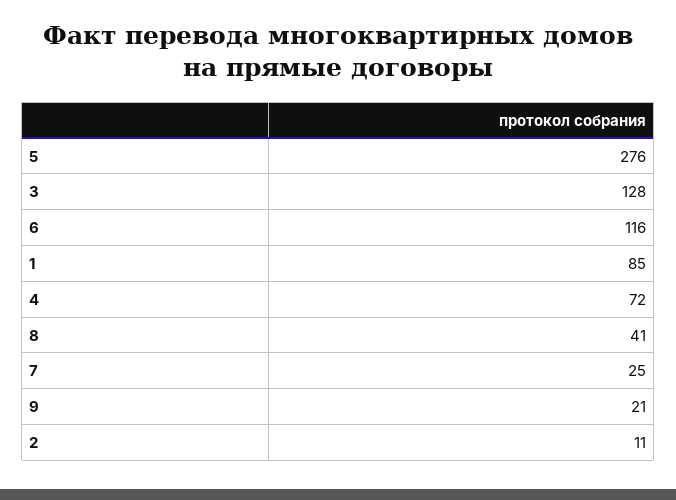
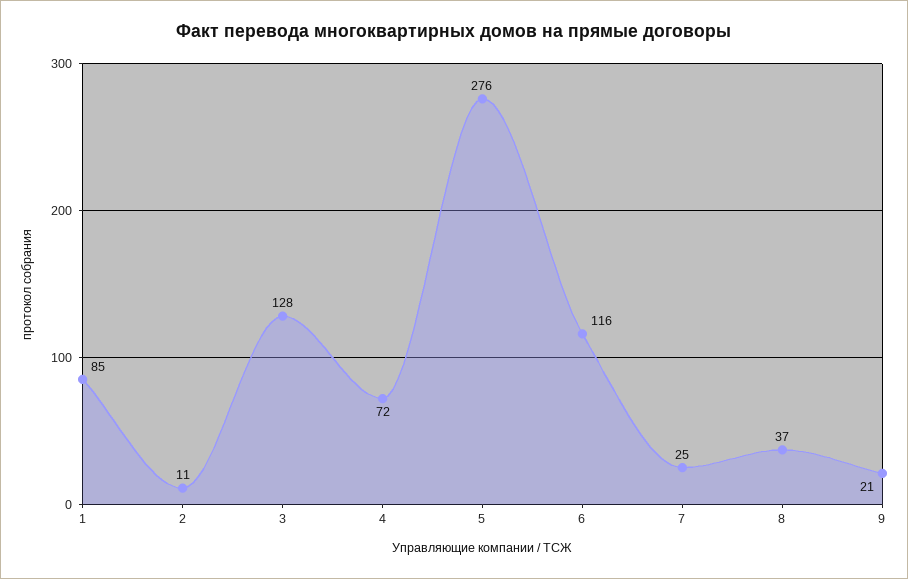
  {
    "5": 276,
    "3": 128,
    "6": 116,
    "1": 85,
    "4": 72,
-   "8": 41,
+   "8": 37,
    "7": 25,
    "9": 21,
    "2": 11
  }

